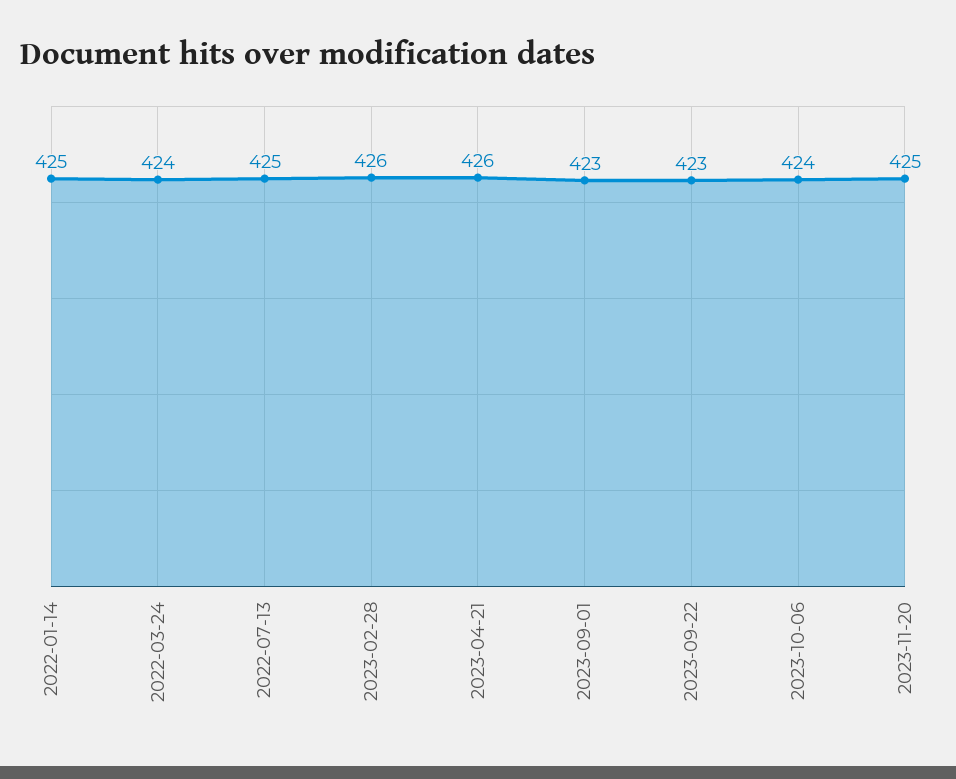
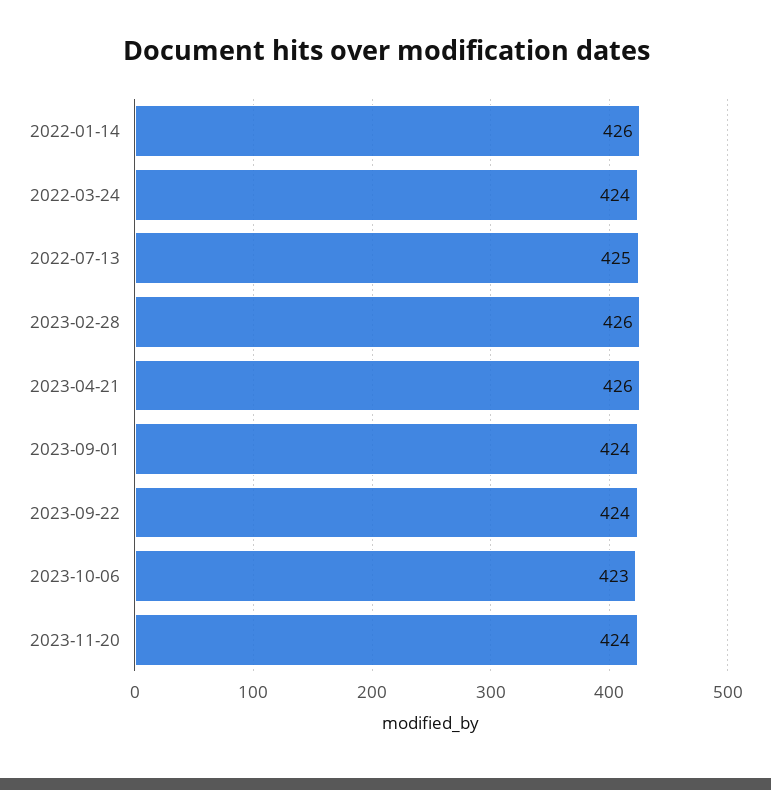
  {
-   "2022-01-14": 425,
+   "2022-01-14": 426,
    "2022-03-24": 424,
    "2022-07-13": 425,
    "2023-02-28": 426,
    "2023-04-21": 426,
-   "2023-09-01": 423,
+   "2023-09-01": 424,
-   "2023-09-22": 423,
+   "2023-09-22": 424,
-   "2023-10-06": 424,
+   "2023-10-06": 423,
-   "2023-11-20": 425
+   "2023-11-20": 424
  }

